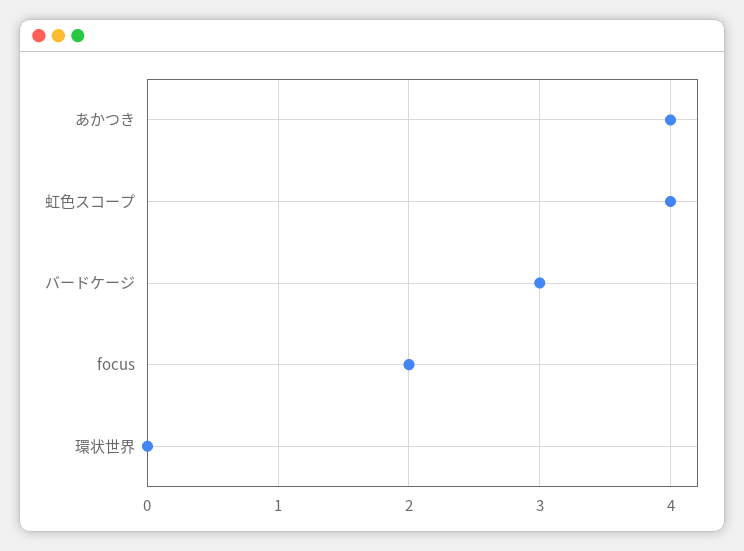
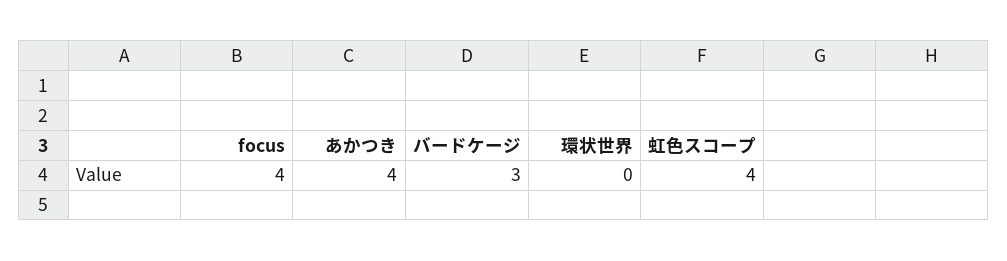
  {
    "あかつき": 4,
    "虹色スコープ": 4,
    "バードケージ": 3,
-   "focus": 2,
+   "focus": 4,
    "環状世界": 0
  }

